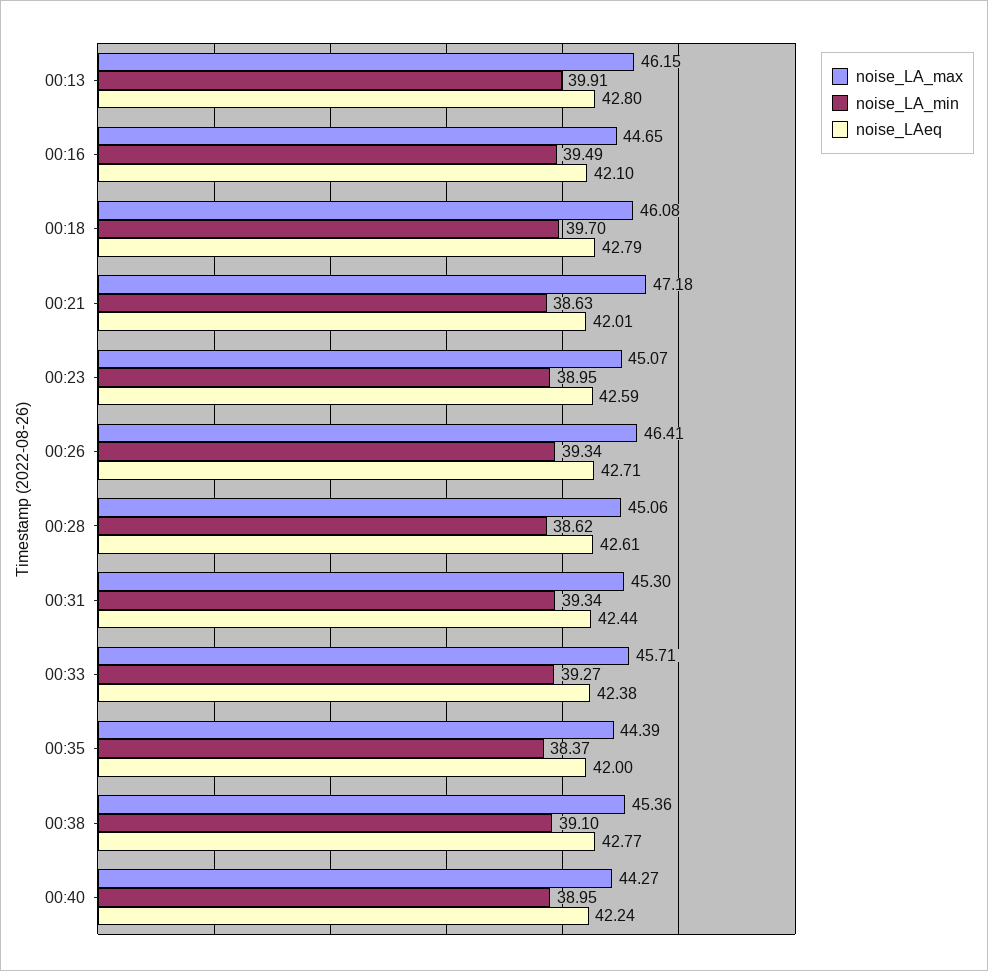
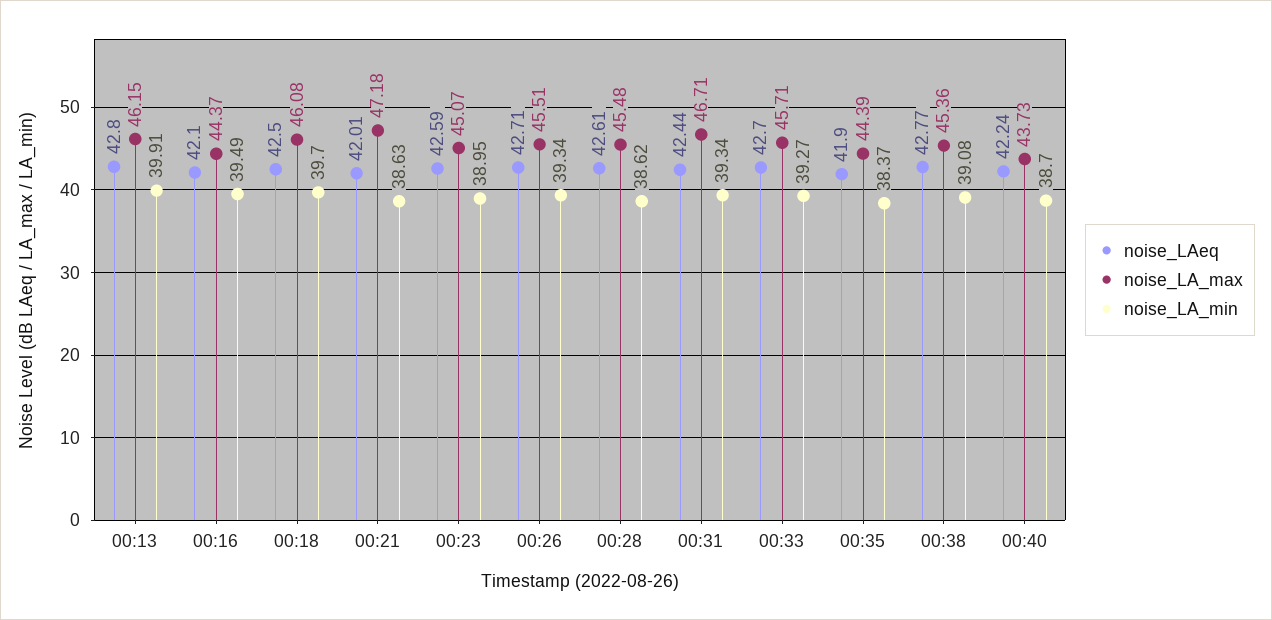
  {
    "noise_LA_max": {
      "00:13": 46.15,
-     "00:16": 44.65,
+     "00:16": 44.37,
      "00:18": 46.08,
      "00:21": 47.18,
      "00:23": 45.07,
-     "00:26": 46.41,
+     "00:26": 45.51,
-     "00:28": 45.06,
+     "00:28": 45.48,
-     "00:31": 45.3,
+     "00:31": 46.71,
      "00:33": 45.71,
      "00:35": 44.39,
      "00:38": 45.36,
-     "00:40": 44.27
+     "00:40": 43.73
    },
    "noise_LA_min": {
      "00:13": 39.91,
      "00:16": 39.49,
      "00:18": 39.7,
      "00:21": 38.63,
      "00:23": 38.95,
      "00:26": 39.34,
      "00:28": 38.62,
      "00:31": 39.34,
      "00:33": 39.27,
      "00:35": 38.37,
-     "00:38": 39.1,
+     "00:38": 39.08,
-     "00:40": 38.95
+     "00:40": 38.7
    },
    "noise_LAeq": {
      "00:13": 42.8,
      "00:16": 42.1,
-     "00:18": 42.79,
+     "00:18": 42.5,
      "00:21": 42.01,
      "00:23": 42.59,
      "00:26": 42.71,
      "00:28": 42.61,
      "00:31": 42.44,
-     "00:33": 42.38,
+     "00:33": 42.7,
-     "00:35": 42,
+     "00:35": 41.9,
      "00:38": 42.77,
      "00:40": 42.24
    }
  }

